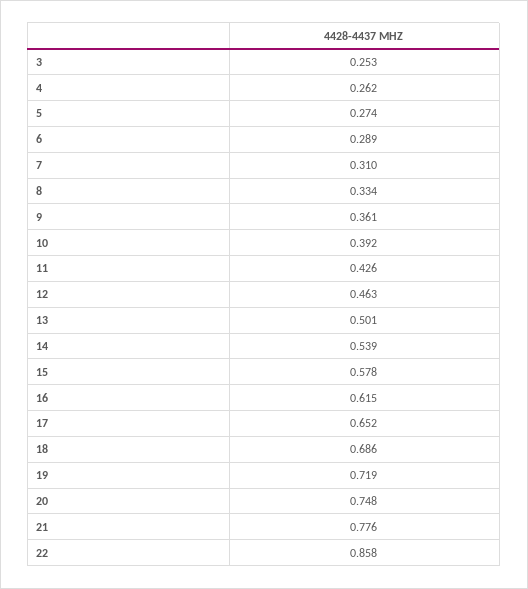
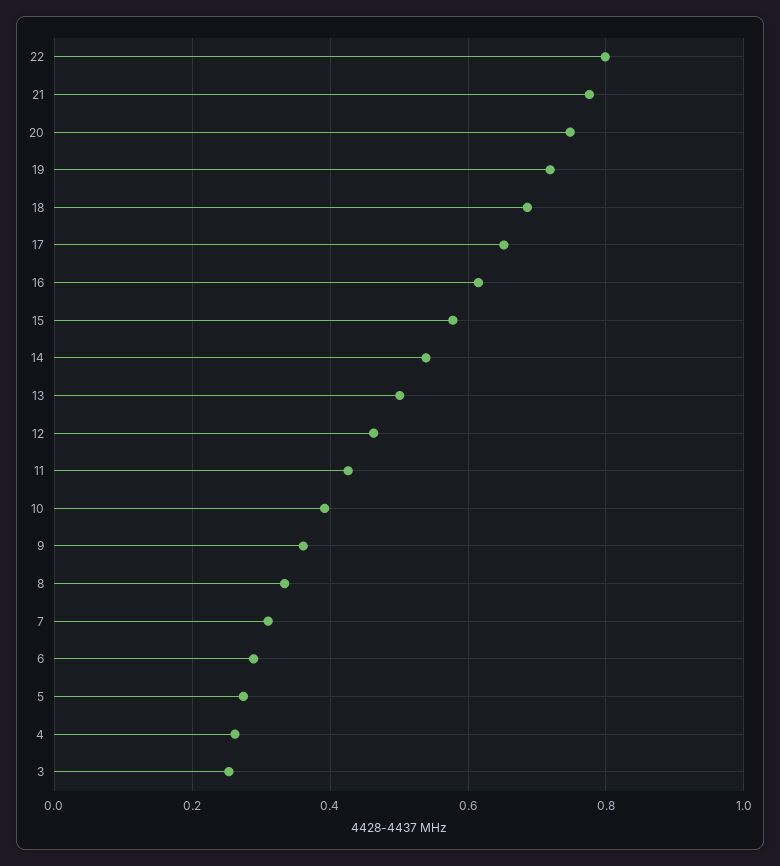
  {
    "3": 0.253,
    "4": 0.262,
    "5": 0.274,
    "6": 0.289,
    "7": 0.31,
    "8": 0.334,
    "9": 0.361,
    "10": 0.392,
    "11": 0.426,
    "12": 0.463,
    "13": 0.501,
    "14": 0.539,
    "15": 0.578,
    "16": 0.615,
    "17": 0.652,
    "18": 0.686,
    "19": 0.719,
    "20": 0.748,
    "21": 0.776,
-   "22": 0.858
+   "22": 0.8
  }

